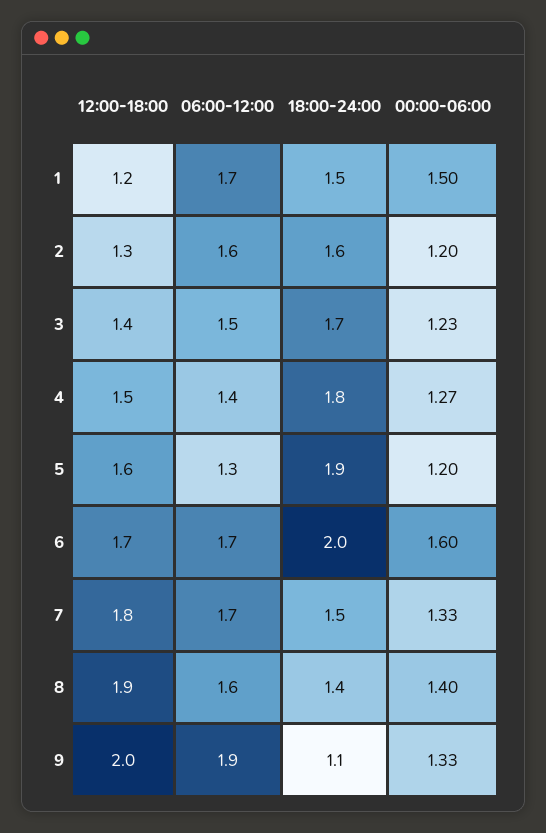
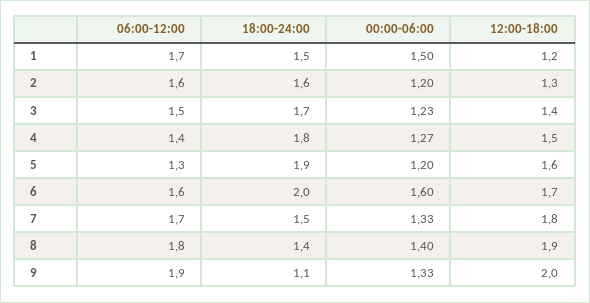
  {
    "12:00-18:00": {
      "1": 1.2,
      "2": 1.3,
      "3": 1.4,
      "4": 1.5,
      "5": 1.6,
      "6": 1.7,
      "7": 1.8,
      "8": 1.9,
      "9": 2
    },
    "06:00-12:00": {
      "1": 1.7,
      "2": 1.6,
      "3": 1.5,
      "4": 1.4,
      "5": 1.3,
-     "6": 1.7,
+     "6": 1.6,
      "7": 1.7,
-     "8": 1.6,
+     "8": 1.8,
      "9": 1.9
    },
    "18:00-24:00": {
      "1": 1.5,
      "2": 1.6,
      "3": 1.7,
      "4": 1.8,
      "5": 1.9,
      "6": 2,
      "7": 1.5,
      "8": 1.4,
      "9": 1.1
    },
    "00:00-06:00": {
      "1": 1.5,
      "2": 1.2,
      "3": 1.23,
      "4": 1.27,
      "5": 1.2,
      "6": 1.6,
      "7": 1.33,
      "8": 1.4,
      "9": 1.33
    }
  }

